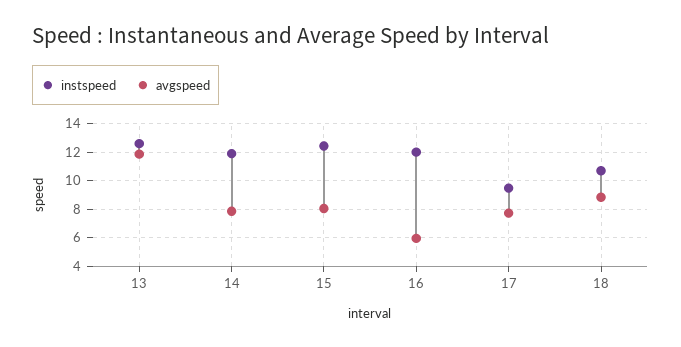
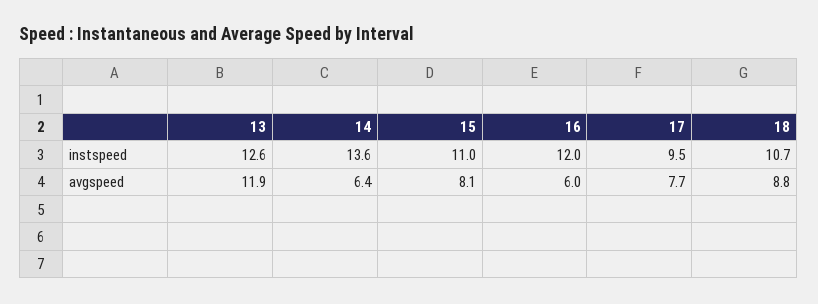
  {
    "instspeed": {
      "13": 12.6,
-     "14": 12,
+     "14": 13.6,
-     "15": 12.5,
+     "15": 11,
      "16": 12,
      "17": 9.5,
      "18": 10.7
    },
    "avgspeed": {
      "13": 11.9,
-     "14": 8,
+     "14": 6.4,
      "15": 8.1,
      "16": 6,
      "17": 7.7,
      "18": 8.8
    }
  }

